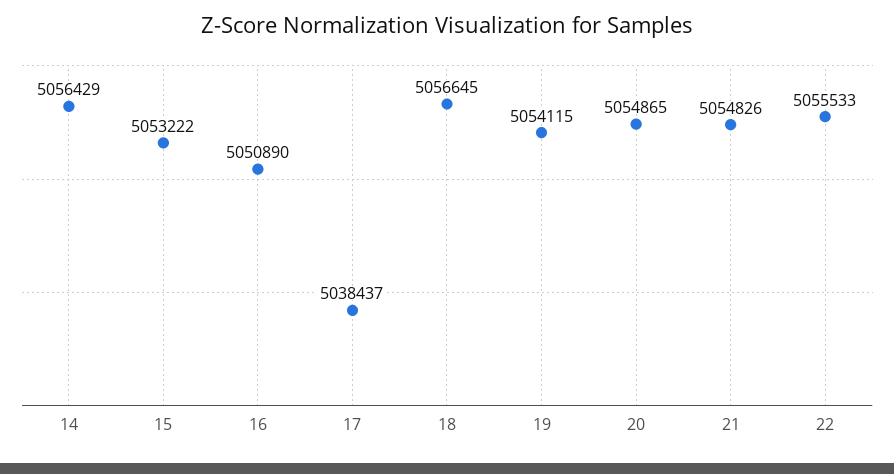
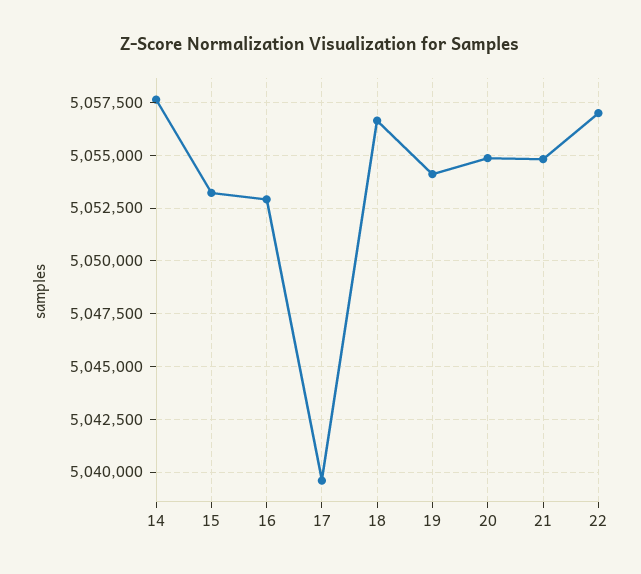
  {
-   "14": 5056429,
+   "14": 5057500,
    "15": 5053222,
-   "16": 5050890,
+   "16": 5053000,
-   "17": 5038437,
+   "17": 5039500,
    "18": 5056645,
    "19": 5054115,
    "20": 5054865,
    "21": 5054826,
-   "22": 5055533
+   "22": 5057000
  }

